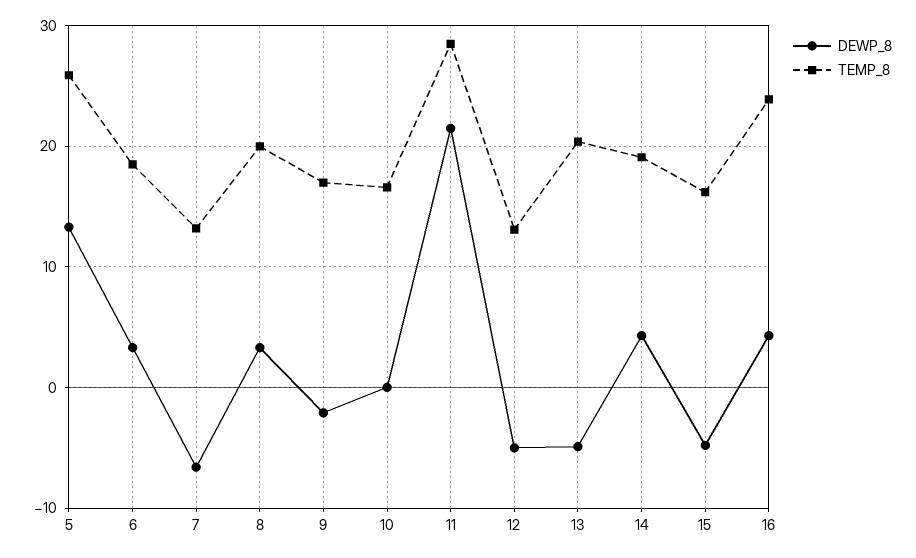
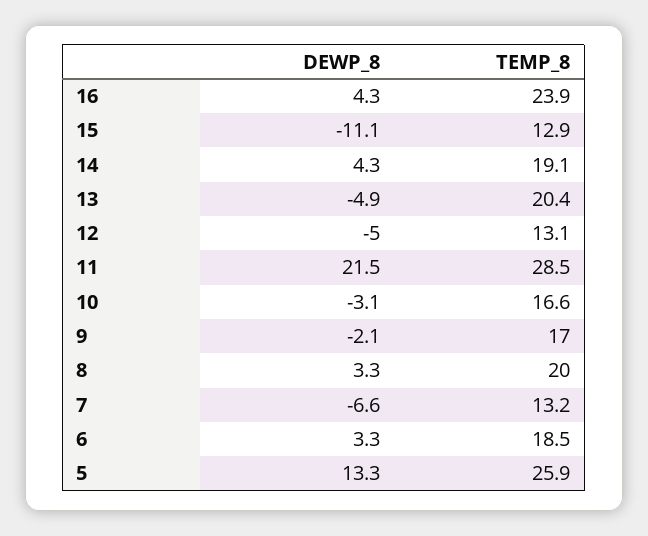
  {
    "DEWP_8": {
      "5": 13.3,
      "6": 3.3,
      "7": -6.6,
      "8": 3.3,
      "9": -2.1,
-     "10": 0,
+     "10": -3.1,
      "11": 21.5,
      "12": -5,
      "13": -4.9,
      "14": 4.3,
-     "15": -5,
+     "15": -11.1,
      "16": 4.3
    },
    "TEMP_8": {
      "5": 25.9,
      "6": 18.5,
      "7": 13.2,
      "8": 20,
      "9": 17,
      "10": 16.6,
      "11": 28.5,
      "12": 13.1,
      "13": 20.4,
      "14": 19.1,
-     "15": 16,
+     "15": 12.9,
      "16": 23.9
    }
  }

